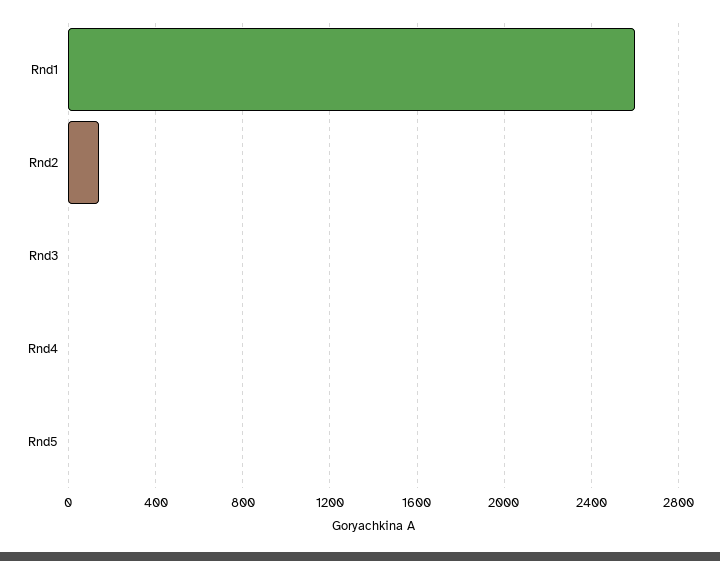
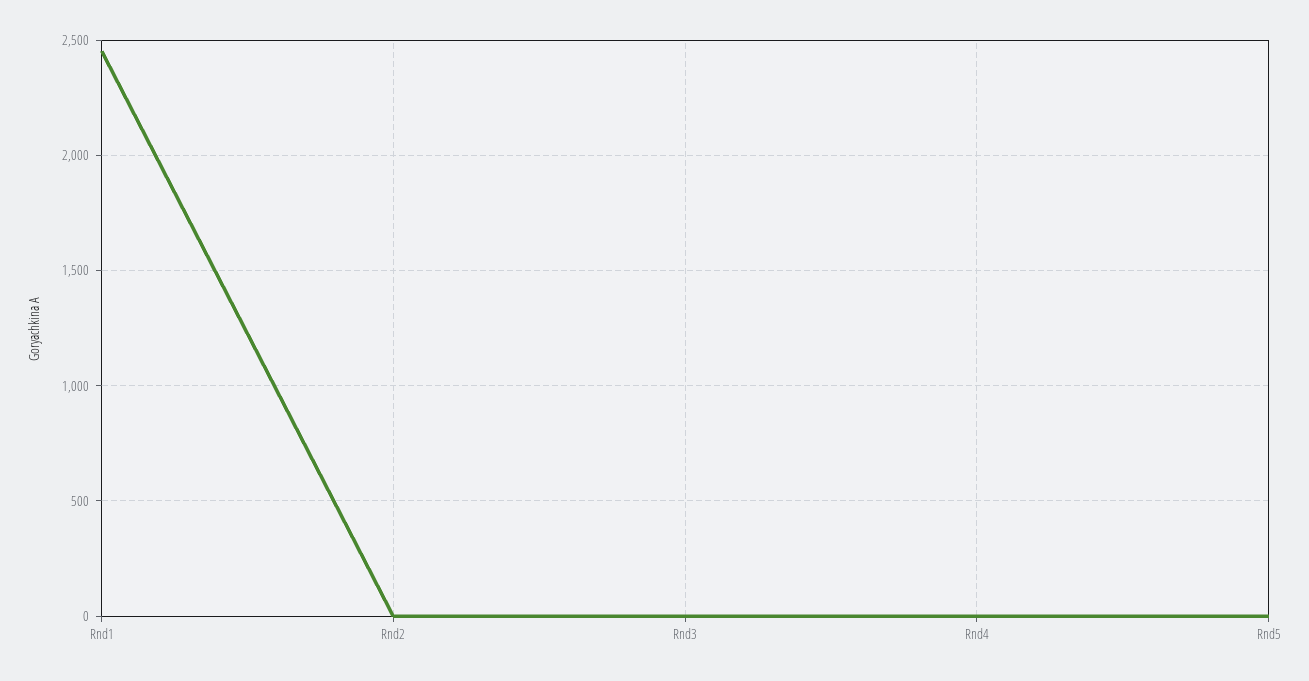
  {
-   "Rnd1": 2600,
+   "Rnd1": 2450,
-   "Rnd2": 150,
+   "Rnd2": 0,
    "Rnd3": 0,
    "Rnd4": 0,
    "Rnd5": 0
  }

